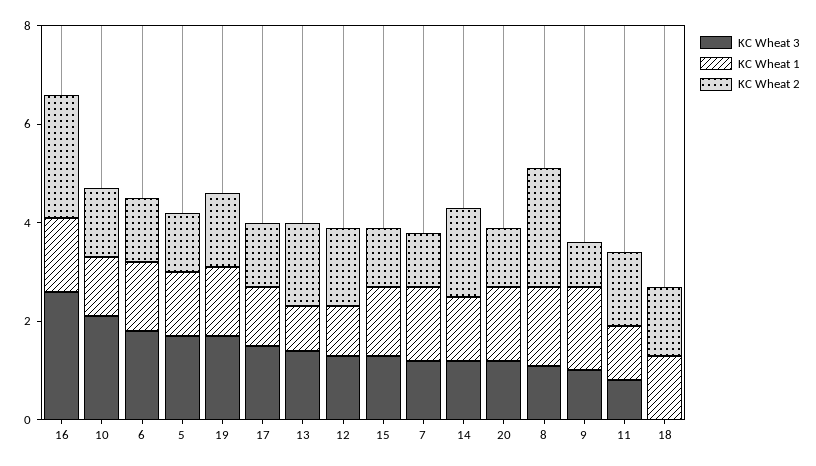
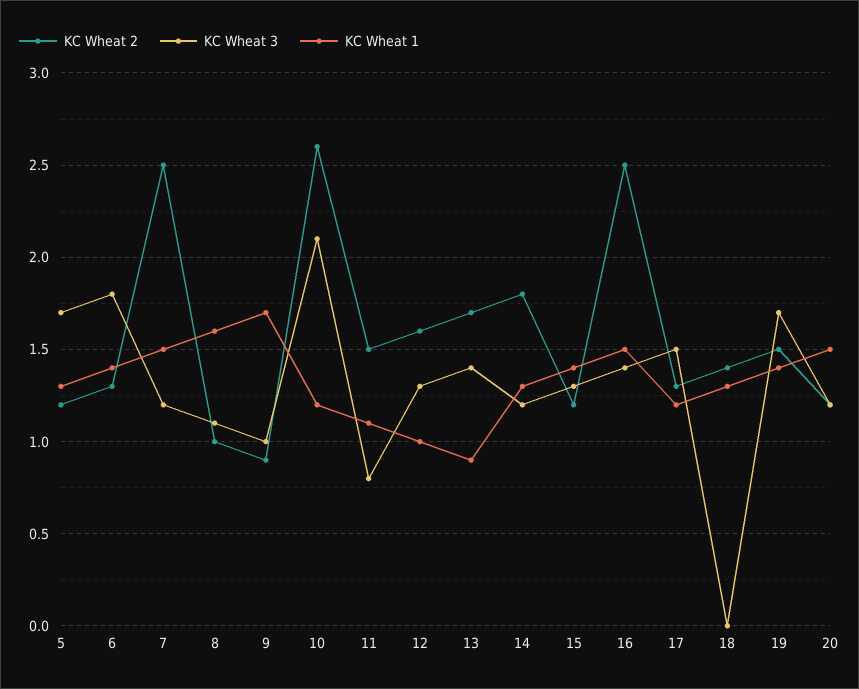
  {
    "KC Wheat 3": {
-     "16": 2.5,
+     "16": 1.4,
      "10": 2.1,
      "6": 1.8,
      "5": 1.7,
      "19": 1.7,
      "17": 1.5,
      "13": 1.4,
      "12": 1.3,
      "15": 1.3,
      "7": 1.2,
      "14": 1.2,
      "20": 1.2,
      "8": 1.1,
      "9": 1,
      "11": 0.8,
      "18": 0
    },
    "KC Wheat 1": {
      "16": 1.5,
      "10": 1.2,
      "6": 1.4,
      "5": 1.3,
      "19": 1.4,
      "17": 1.2,
      "13": 0.9,
      "12": 1,
      "15": 1.4,
      "7": 1.5,
      "14": 1.3,
      "20": 1.5,
      "8": 1.6,
      "9": 1.7,
      "11": 1.1,
      "18": 1.3
    },
    "KC Wheat 2": {
      "16": 2.5,
-     "10": 1.5,
+     "10": 2.6,
      "6": 1.3,
      "5": 1.2,
      "19": 1.5,
      "17": 1.3,
      "13": 1.7,
      "12": 1.6,
      "15": 1.2,
-     "7": 1,
+     "7": 2.5,
      "14": 1.8,
      "20": 1.2,
-     "8": 2.5,
+     "8": 1,
      "9": 0.9,
      "11": 1.5,
      "18": 1.4
    }
  }

